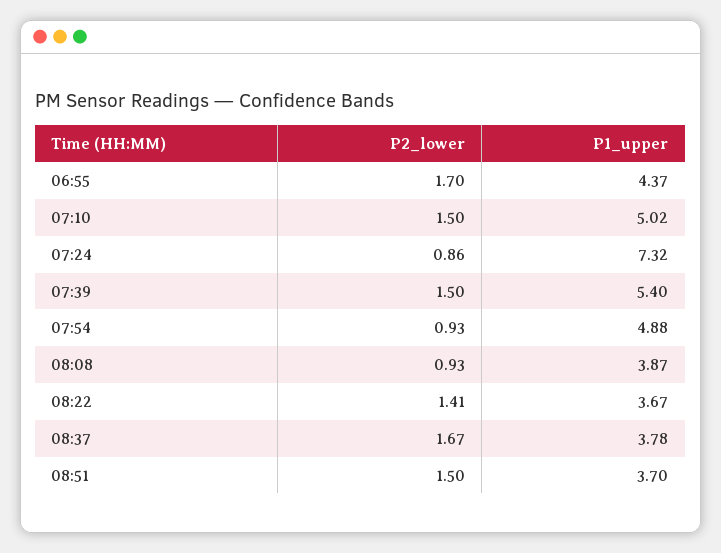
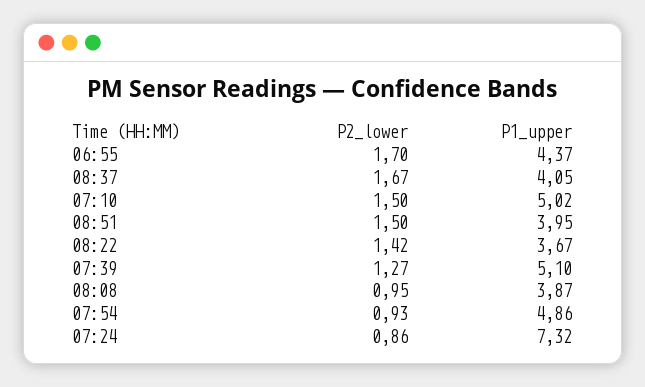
  {
    "P2_lower": {
      "06:55": 1.7,
      "07:10": 1.5,
      "07:24": 0.86,
-     "07:39": 1.5,
+     "07:39": 1.27,
      "07:54": 0.93,
-     "08:08": 0.93,
+     "08:08": 0.95,
-     "08:22": 1.41,
+     "08:22": 1.42,
      "08:37": 1.67,
      "08:51": 1.5
    },
    "P1_upper": {
      "06:55": 4.37,
      "07:10": 5.02,
      "07:24": 7.32,
-     "07:39": 5.4,
+     "07:39": 5.1,
-     "07:54": 4.88,
+     "07:54": 4.86,
      "08:08": 3.87,
      "08:22": 3.67,
-     "08:37": 3.78,
+     "08:37": 4.05,
-     "08:51": 3.7
+     "08:51": 3.95
    }
  }

